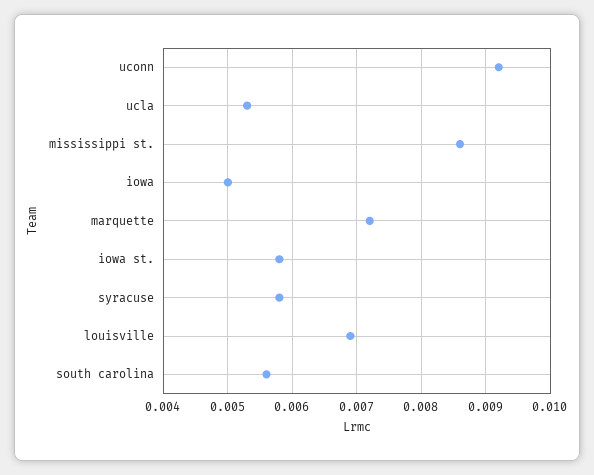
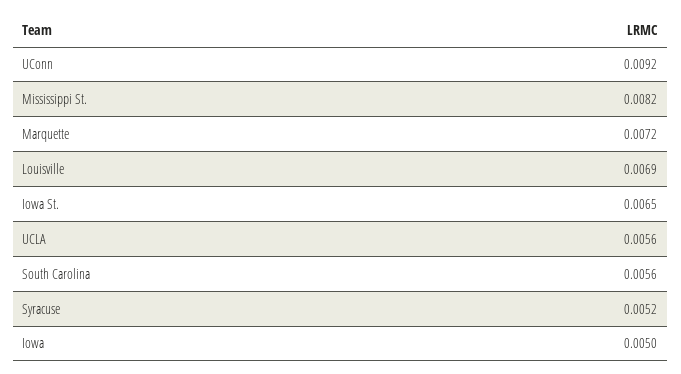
  {
    "uconn": 0.0092,
-   "ucla": 0.0053,
+   "ucla": 0.0056,
-   "mississippi st.": 0.0086,
+   "mississippi st.": 0.0082,
    "iowa": 0.005,
    "marquette": 0.0072,
-   "iowa st.": 0.0058,
+   "iowa st.": 0.0065,
-   "syracuse": 0.0058,
+   "syracuse": 0.0052,
    "louisville": 0.0069,
    "south carolina": 0.0056
  }

